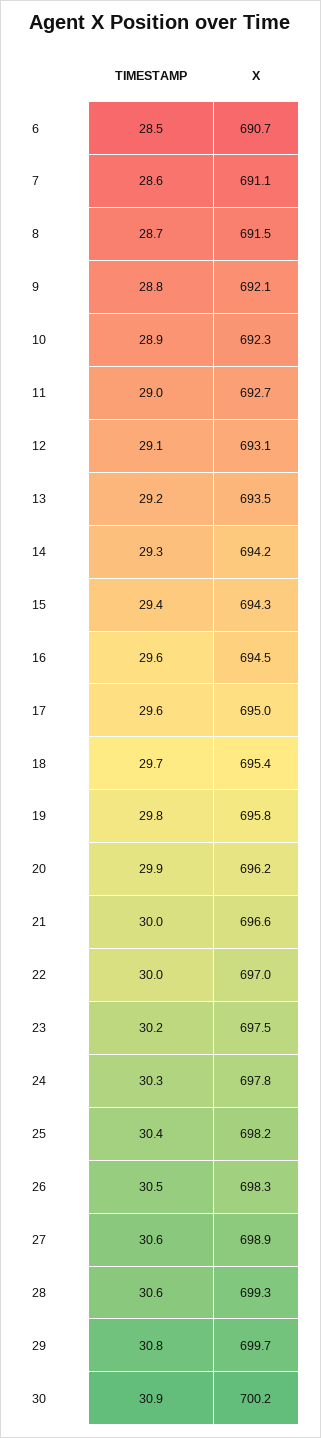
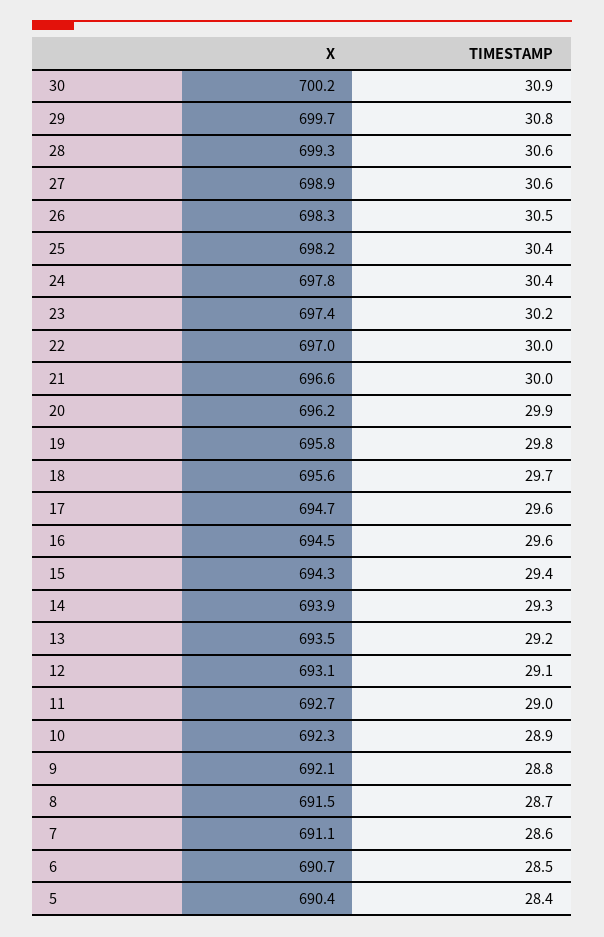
  {
    "TIMESTAMP": {
      "6": 28.5,
      "7": 28.6,
      "8": 28.7,
      "9": 28.8,
      "10": 28.9,
      "11": 29,
      "12": 29.1,
      "13": 29.2,
      "14": 29.3,
      "15": 29.4,
      "16": 29.6,
      "17": 29.6,
      "18": 29.7,
      "19": 29.8,
      "20": 29.9,
      "21": 30,
      "22": 30,
      "23": 30.2,
-     "24": 30.3,
+     "24": 30.4,
      "25": 30.4,
      "26": 30.5,
      "27": 30.6,
      "28": 30.6,
      "29": 30.8,
-     "30": 30.9
+     "30": 30.9,
+     "5": 28.4
    },
    "X": {
      "6": 690.7,
      "7": 691.1,
      "8": 691.5,
      "9": 692.1,
      "10": 692.3,
      "11": 692.7,
      "12": 693.1,
      "13": 693.5,
-     "14": 694.2,
+     "14": 693.9,
      "15": 694.3,
      "16": 694.5,
-     "17": 695,
+     "17": 694.7,
-     "18": 695.4,
+     "18": 695.6,
      "19": 695.8,
      "20": 696.2,
      "21": 696.6,
      "22": 697,
-     "23": 697.5,
+     "23": 697.4,
      "24": 697.8,
      "25": 698.2,
      "26": 698.3,
      "27": 698.9,
      "28": 699.3,
      "29": 699.7,
-     "30": 700.2
+     "30": 700.2,
+     "5": 690.4
    }
  }

